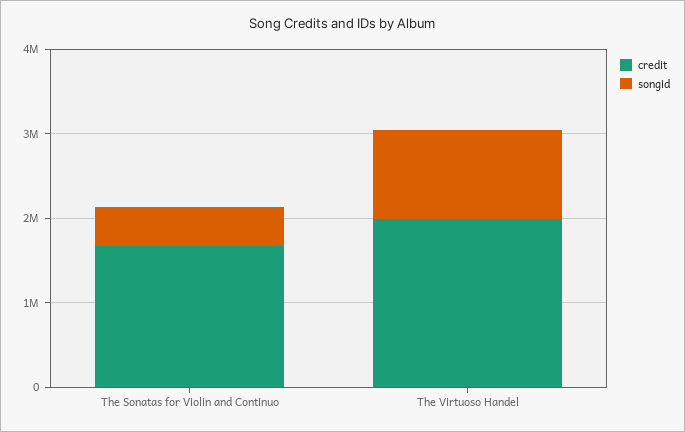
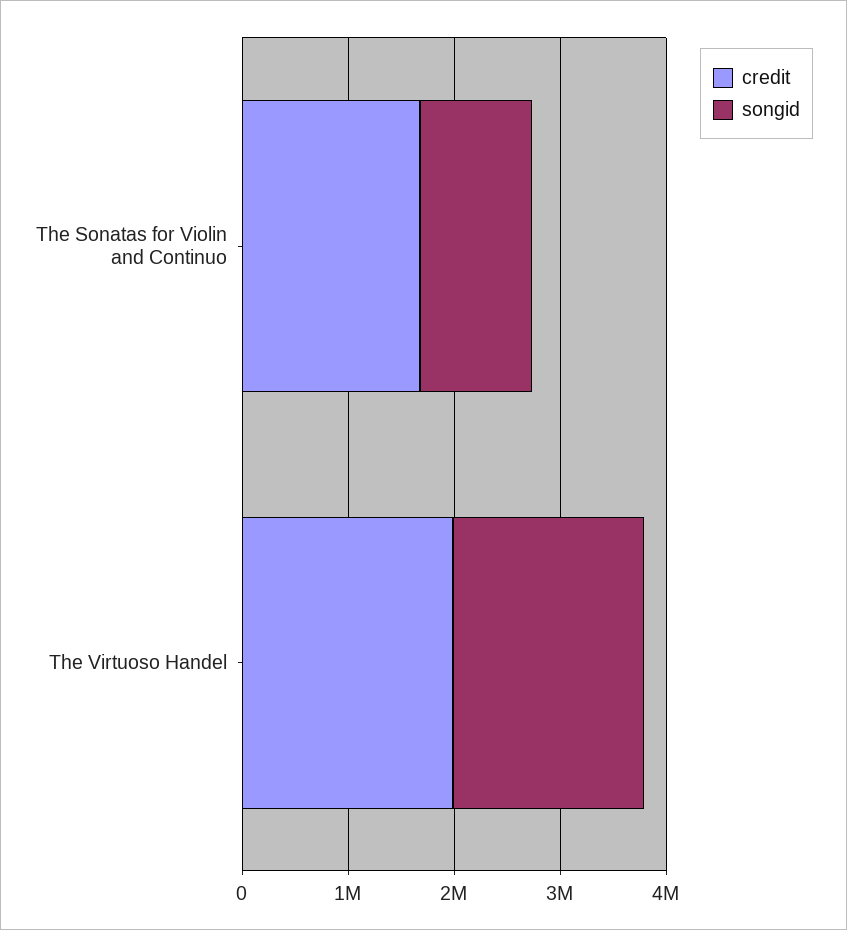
  {
    "credit": {
      "The Sonatas for Violin and Continuo": 1600000,
      "The Virtuoso Handel": 2000000
    },
    "songid": {
-     "The Sonatas for Violin and Continuo": 400000,
+     "The Sonatas for Violin and Continuo": 1000000,
-     "The Virtuoso Handel": 1000000
+     "The Virtuoso Handel": 1800000
    }
  }

